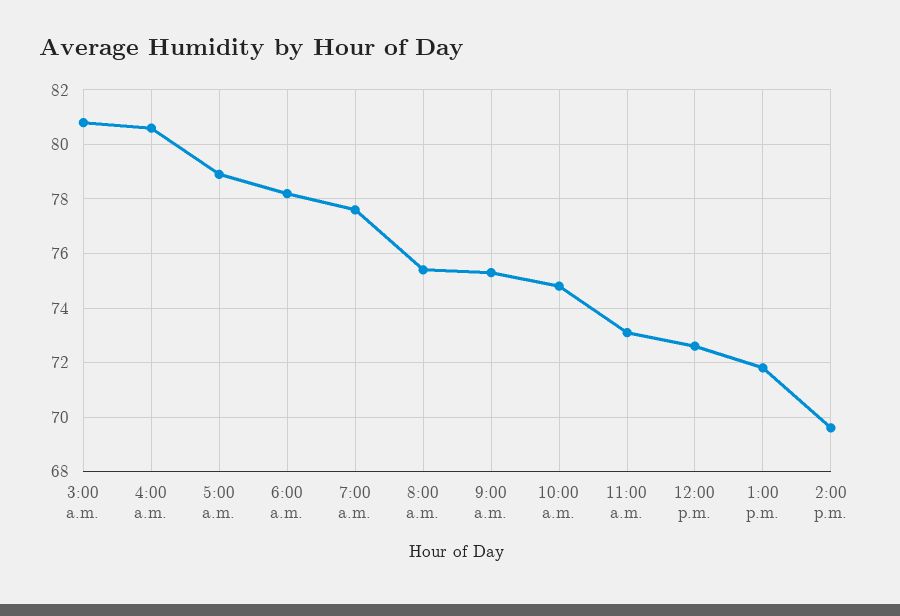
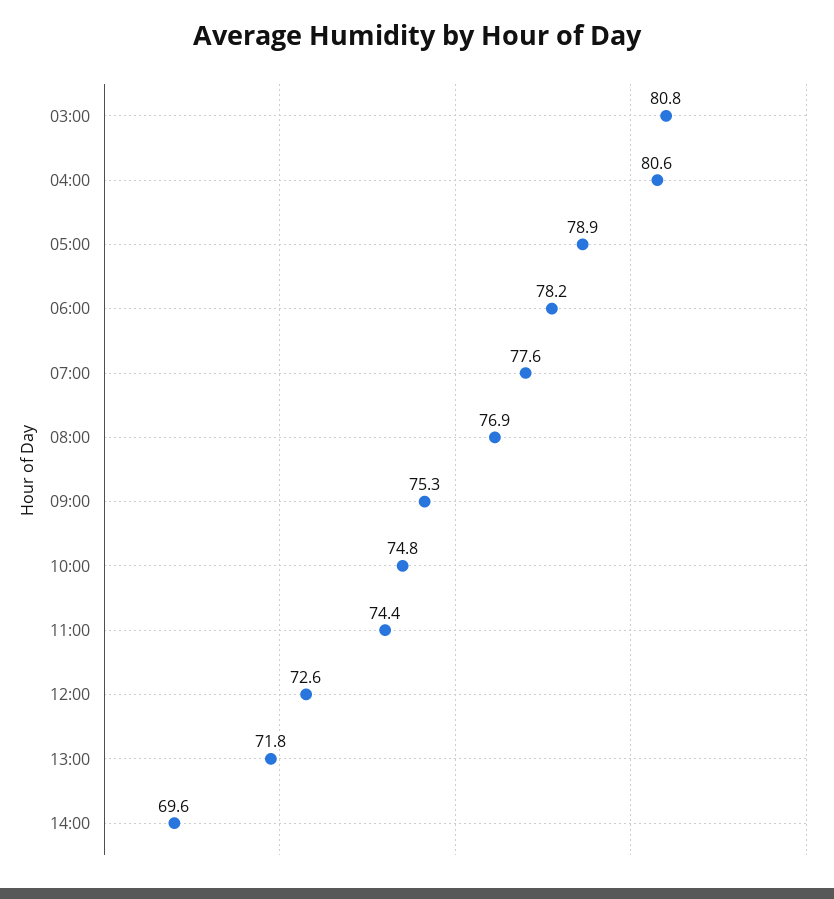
  {
    "3:00 a.m.": 80.8,
    "4:00 a.m.": 80.6,
    "5:00 a.m.": 78.9,
    "6:00 a.m.": 78.2,
    "7:00 a.m.": 77.6,
-   "8:00 a.m.": 75.5,
+   "8:00 a.m.": 76.9,
    "9:00 a.m.": 75.3,
    "10:00 a.m.": 74.8,
-   "11:00 a.m.": 73,
+   "11:00 a.m.": 74.4,
    "12:00 p.m.": 72.6,
    "1:00 p.m.": 71.8,
    "2:00 p.m.": 69.6
  }

